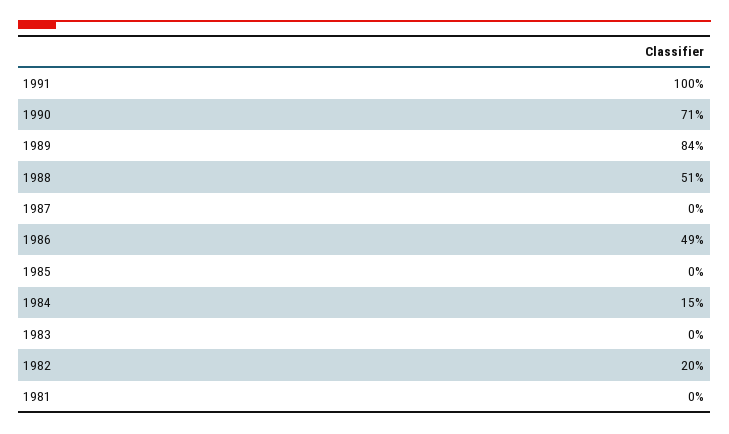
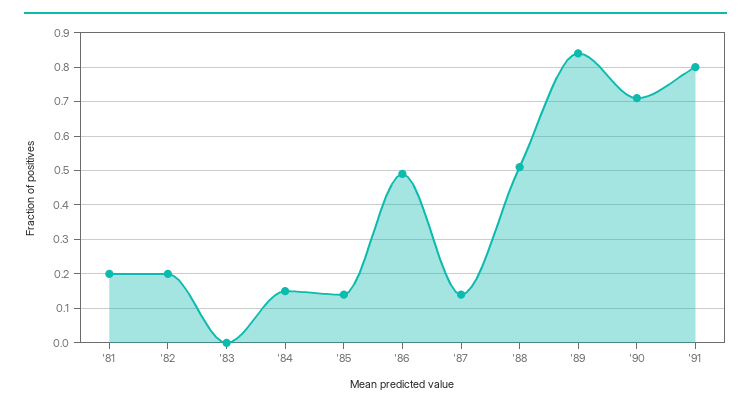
  {
-   "1991": 1,
+   "1991": 0.8,
    "1990": 0.71,
    "1989": 0.84,
    "1988": 0.51,
-   "1987": 0,
+   "1987": 0.15,
    "1986": 0.49,
-   "1985": 0,
+   "1985": 0.15,
    "1984": 0.15,
    "1983": 0,
    "1982": 0.2,
-   "1981": 0
+   "1981": 0.2
  }

